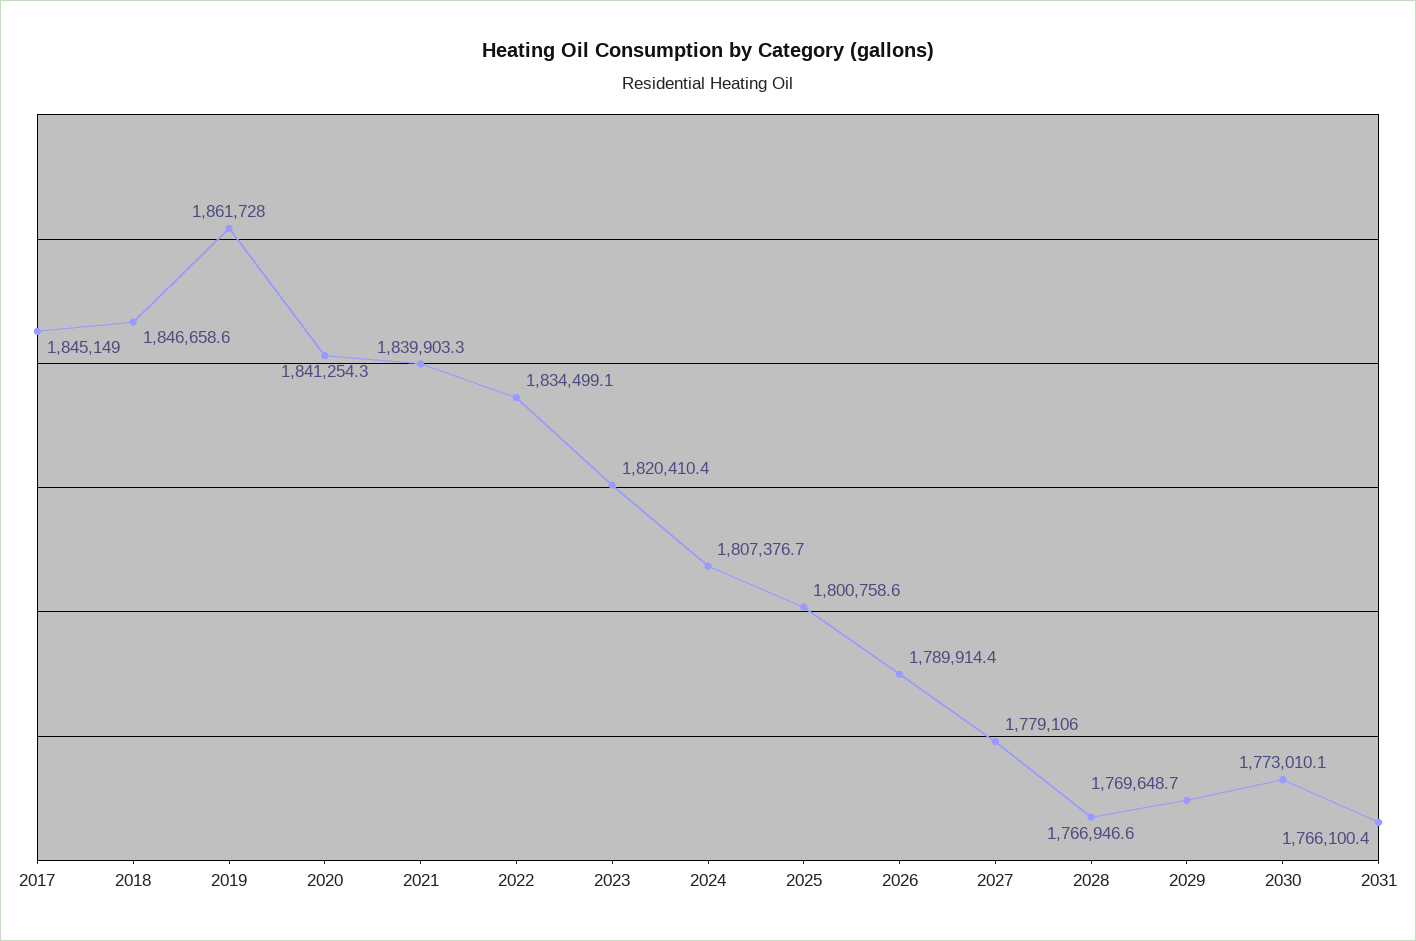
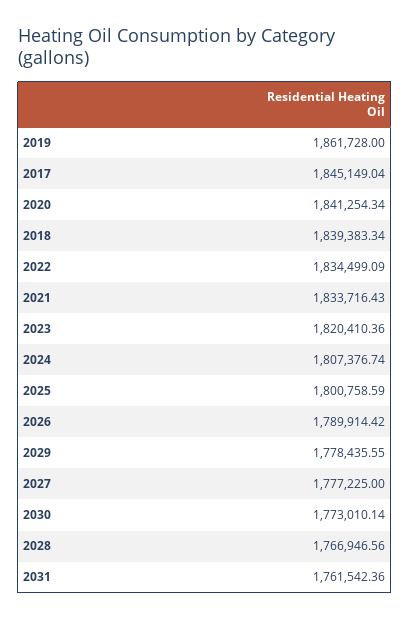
  {
    "2017": 1845149.04,
-   "2018": 1846658.6,
+   "2018": 1839383.34,
    "2019": 1861728,
    "2020": 1841254.34,
-   "2021": 1839903.3,
+   "2021": 1833716.43,
    "2022": 1834499.09,
    "2023": 1820410.36,
    "2024": 1807376.74,
    "2025": 1800758.59,
    "2026": 1789914.42,
-   "2027": 1779106,
+   "2027": 1777225,
    "2028": 1766946.56,
-   "2029": 1769648.7,
+   "2029": 1778435.55,
    "2030": 1773010.14,
-   "2031": 1766100.4
+   "2031": 1761542.36
  }

